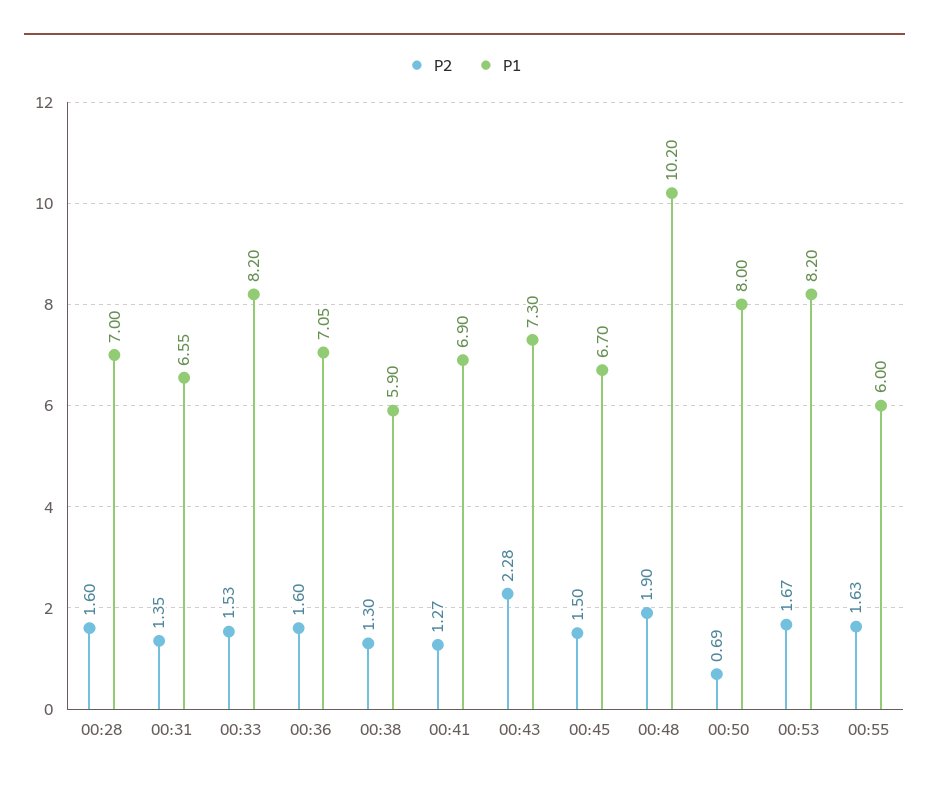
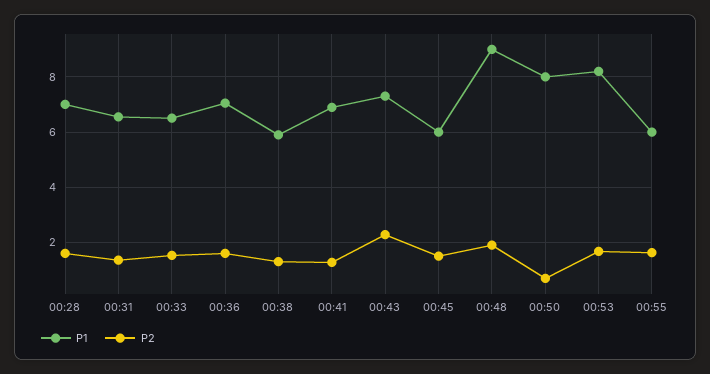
  {
    "P2": {
      "00:28": 1.6,
      "00:31": 1.35,
      "00:33": 1.53,
      "00:36": 1.6,
      "00:38": 1.3,
      "00:41": 1.27,
      "00:43": 2.28,
      "00:45": 1.5,
      "00:48": 1.9,
      "00:50": 0.69,
      "00:53": 1.67,
      "00:55": 1.63
    },
    "P1": {
      "00:28": 7,
      "00:31": 6.55,
-     "00:33": 8.2,
+     "00:33": 6.5,
      "00:36": 7.05,
      "00:38": 5.9,
      "00:41": 6.9,
      "00:43": 7.3,
-     "00:45": 6.7,
+     "00:45": 6,
-     "00:48": 10.2,
+     "00:48": 9,
      "00:50": 8,
      "00:53": 8.2,
      "00:55": 6
    }
  }

